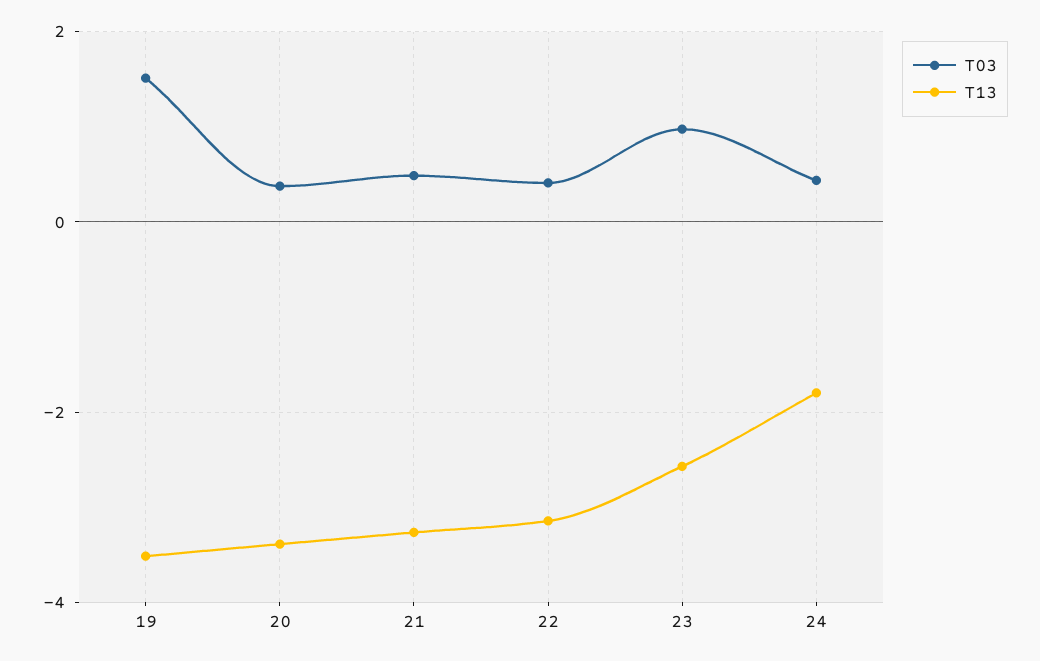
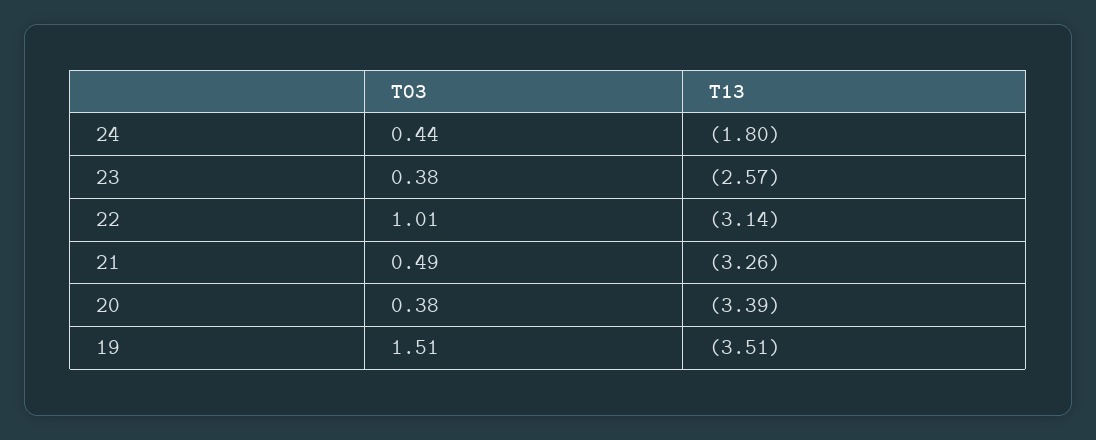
  {
    "T03": {
      "19": 1.51,
      "20": 0.38,
      "21": 0.49,
-     "22": 0.4,
+     "22": 1.01,
-     "23": 1,
+     "23": 0.38,
      "24": 0.44
    },
    "T13": {
      "19": -3.51,
      "20": -3.39,
      "21": -3.26,
      "22": -3.14,
      "23": -2.57,
      "24": -1.8
    }
  }

